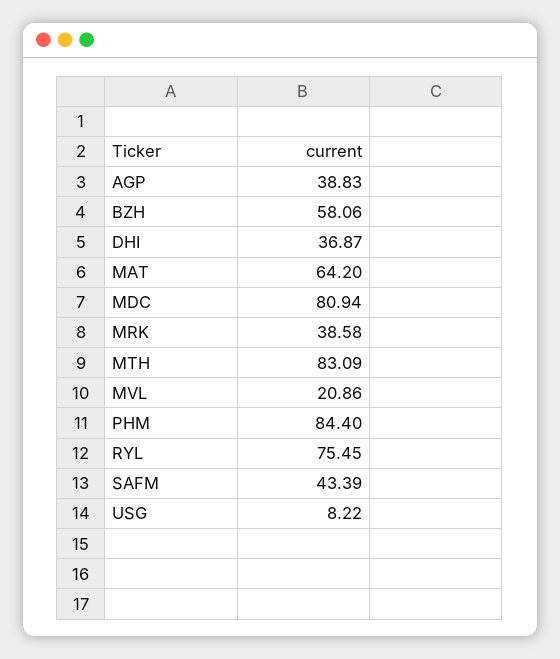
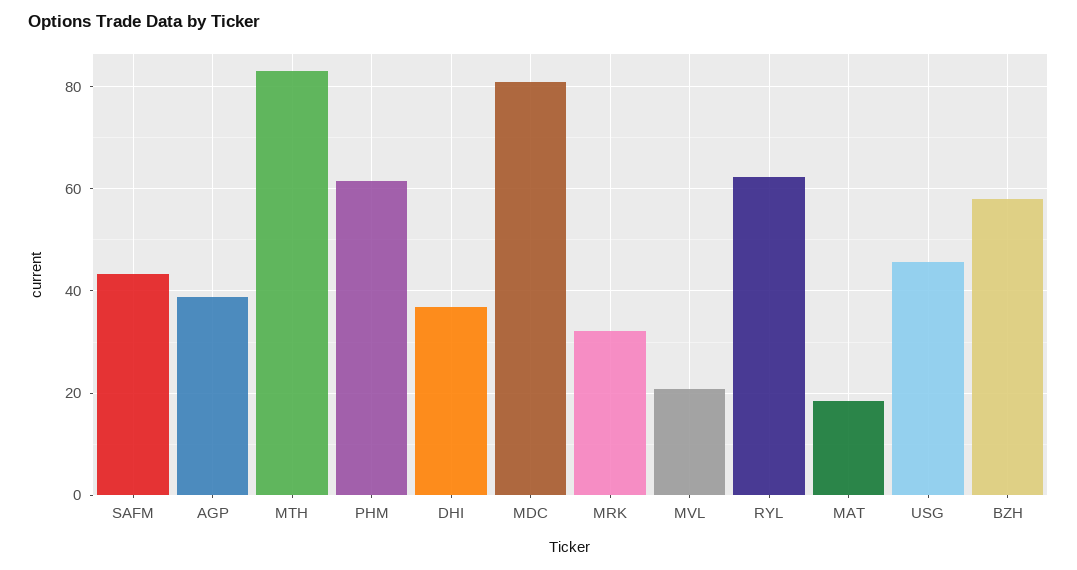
  {
    "AGP": 38.83,
    "BZH": 58.06,
    "DHI": 36.87,
-   "MAT": 64.2,
+   "MAT": 18,
    "MDC": 80.94,
-   "MRK": 38.58,
+   "MRK": 32,
    "MTH": 83.09,
    "MVL": 20.86,
-   "PHM": 84.4,
+   "PHM": 62,
-   "RYL": 75.45,
+   "RYL": 62,
    "SAFM": 43.39,
-   "USG": 8.22
+   "USG": 46
  }

